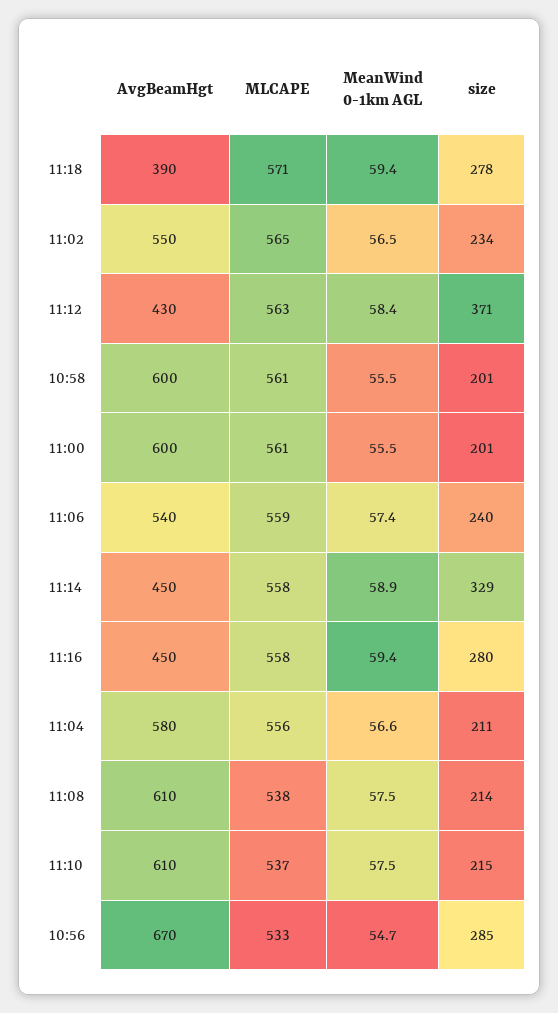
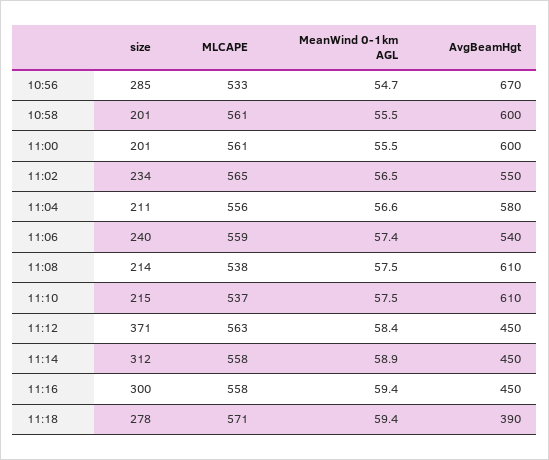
  {
    "AvgBeamHgt": {
      "11:18": 390,
      "11:02": 550,
-     "11:12": 430,
+     "11:12": 450,
      "10:58": 600,
      "11:00": 600,
      "11:06": 540,
      "11:14": 450,
      "11:16": 450,
      "11:04": 580,
      "11:08": 610,
      "11:10": 610,
      "10:56": 670
    },
    "MLCAPE": {
      "11:18": 571,
      "11:02": 565,
      "11:12": 563,
      "10:58": 561,
      "11:00": 561,
      "11:06": 559,
      "11:14": 558,
      "11:16": 558,
      "11:04": 556,
      "11:08": 538,
      "11:10": 537,
      "10:56": 533
    },
    "MeanWind 0-1km AGL": {
      "11:18": 59.4,
      "11:02": 56.5,
      "11:12": 58.4,
      "10:58": 55.5,
      "11:00": 55.5,
      "11:06": 57.4,
      "11:14": 58.9,
      "11:16": 59.4,
      "11:04": 56.6,
      "11:08": 57.5,
      "11:10": 57.5,
      "10:56": 54.7
    },
    "size": {
      "11:18": 278,
      "11:02": 234,
      "11:12": 371,
      "10:58": 201,
      "11:00": 201,
      "11:06": 240,
-     "11:14": 329,
+     "11:14": 312,
-     "11:16": 280,
+     "11:16": 300,
      "11:04": 211,
      "11:08": 214,
      "11:10": 215,
      "10:56": 285
    }
  }

